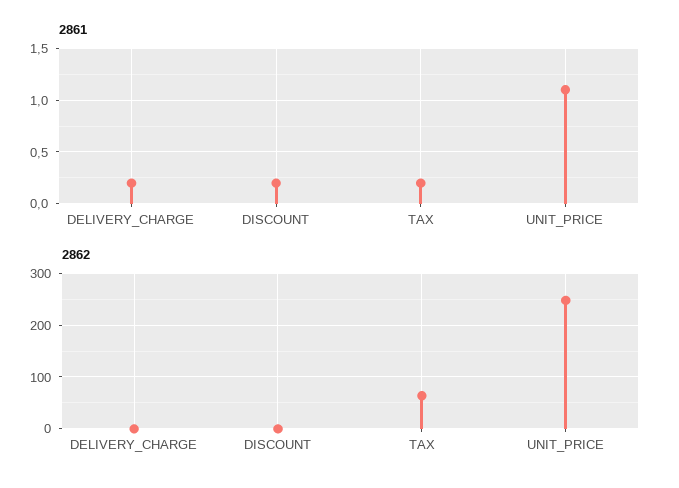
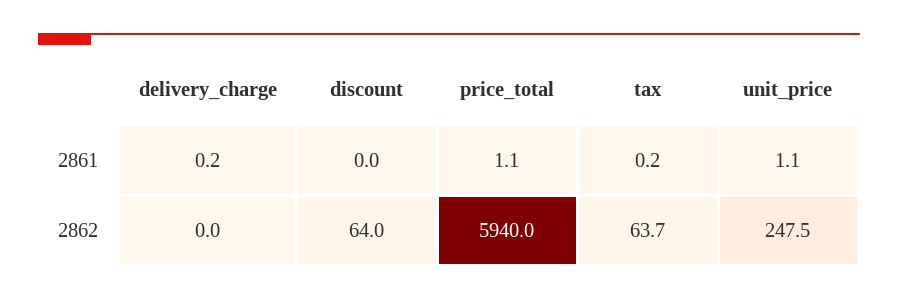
  {
    "2861": {
      "DELIVERY_CHARGE": 0.2,
-     "DISCOUNT": 0.2,
+     "DISCOUNT": 0,
      "TAX": 0.2,
-     "UNIT_PRICE": 1.1
+     "UNIT_PRICE": 1.1,
+     "price_total": 1.1
    },
    "2862": {
      "DELIVERY_CHARGE": 0,
-     "DISCOUNT": 0,
+     "DISCOUNT": 64,
      "TAX": 63.7,
-     "UNIT_PRICE": 247.5
+     "UNIT_PRICE": 247.5,
+     "price_total": 5940
    }
  }

